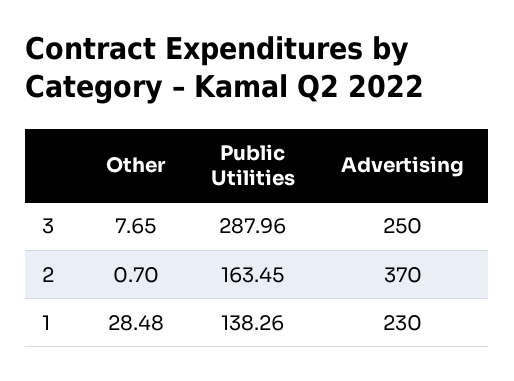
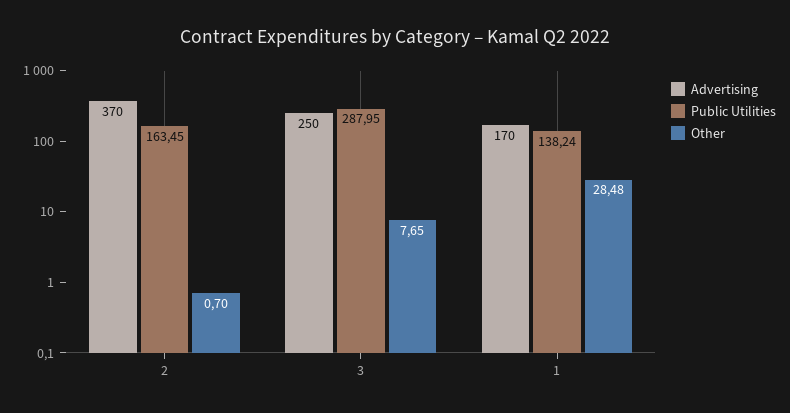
  {
    "Other": {
      "3": 7.65,
      "2": 0.7,
      "1": 28.48
    },
    "Public Utilities": {
-     "3": 287.96,
+     "3": 287.95,
      "2": 163.45,
-     "1": 138.26
+     "1": 138.24
    },
    "Advertising": {
      "3": 250,
      "2": 370,
-     "1": 230
+     "1": 170
    }
  }

